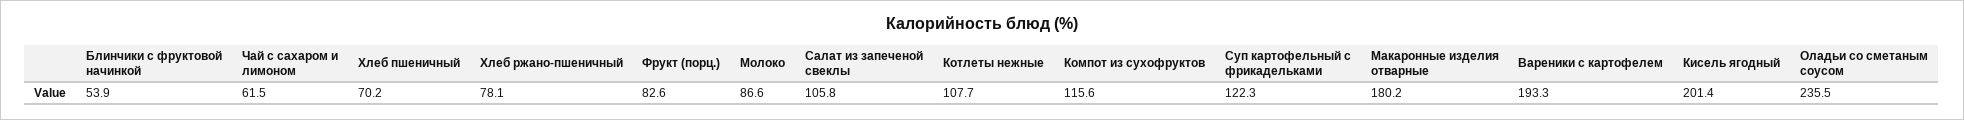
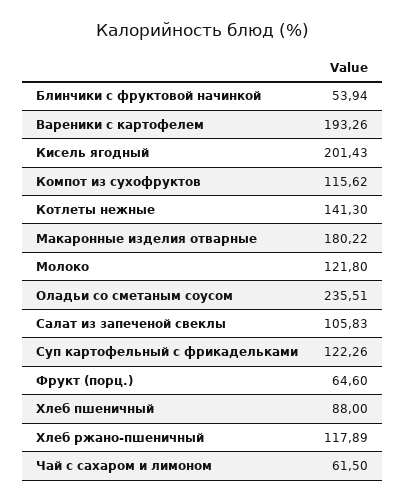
  {
    "Блинчики с фруктовой начинкой": 53.94,
    "Чай с сахаром и лимоном": 61.5,
-   "Хлеб пшеничный": 70.2,
+   "Хлеб пшеничный": 88,
-   "Хлеб ржано-пшеничный": 78.1,
+   "Хлеб ржано-пшеничный": 117.89,
-   "Фрукт (порц.)": 82.6,
+   "Фрукт (порц.)": 64.6,
-   "Молоко": 86.6,
+   "Молоко": 121.8,
    "Салат из запеченой свеклы": 105.83,
-   "Котлеты нежные": 107.7,
+   "Котлеты нежные": 141.3,
    "Компот из сухофруктов": 115.62,
    "Суп картофельный с фрикадельками": 122.26,
    "Макаронные изделия отварные": 180.22,
    "Вареники с картофелем": 193.26,
    "Кисель ягодный": 201.43,
    "Оладьи со сметаным соусом": 235.51
  }

